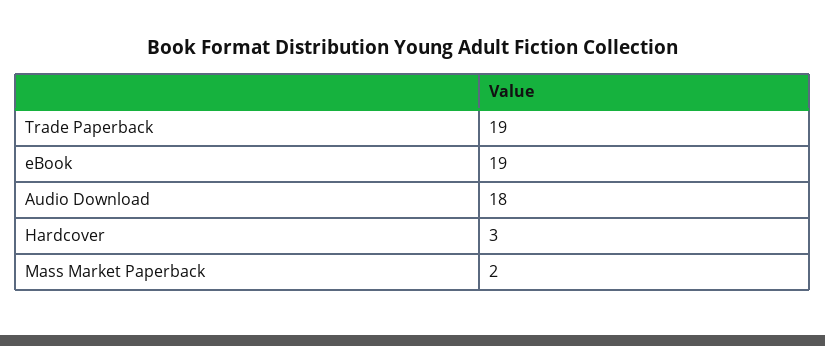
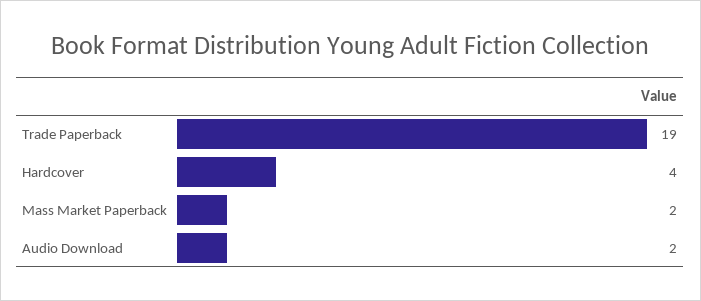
  {
    "Trade Paperback": 19,
-   "eBook": 19,
-   "Audio Download": 18,
+   "Audio Download": 2,
-   "Hardcover": 3,
+   "Hardcover": 4,
    "Mass Market Paperback": 2
  }

